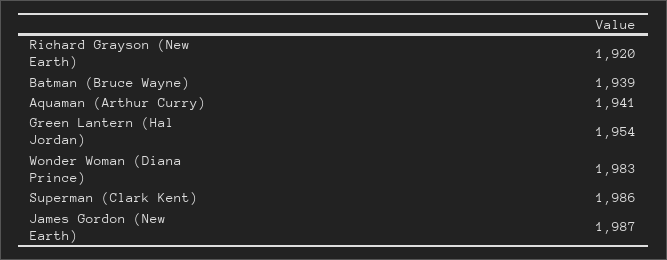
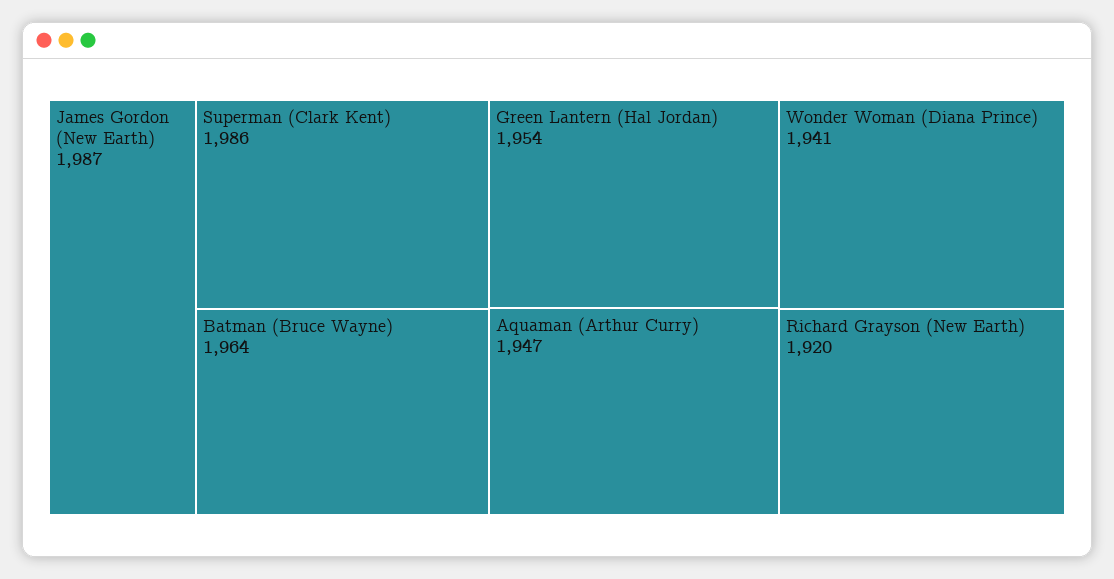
  {
    "Richard Grayson (New Earth)": 1920,
-   "Batman (Bruce Wayne)": 1939,
+   "Batman (Bruce Wayne)": 1964,
-   "Aquaman (Arthur Curry)": 1941,
+   "Aquaman (Arthur Curry)": 1947,
    "Green Lantern (Hal Jordan)": 1954,
-   "Wonder Woman (Diana Prince)": 1983,
+   "Wonder Woman (Diana Prince)": 1941,
    "Superman (Clark Kent)": 1986,
    "James Gordon (New Earth)": 1987
  }

